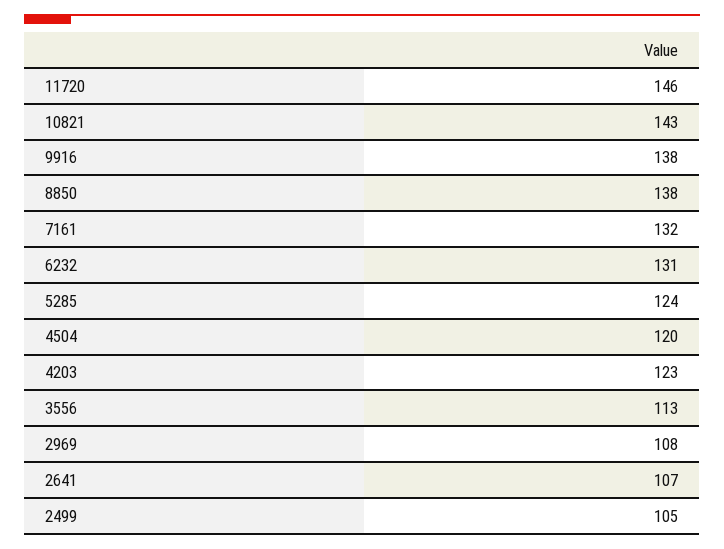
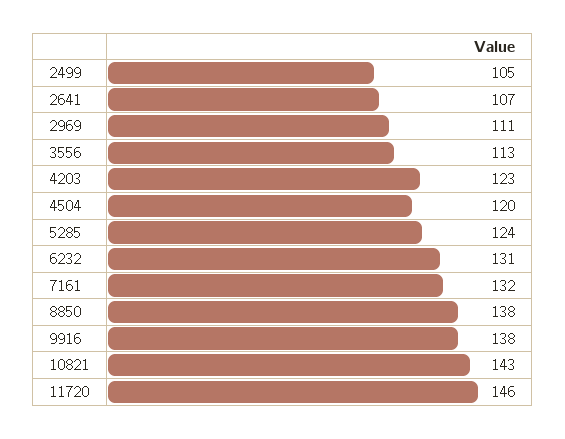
  {
    "11720": 146,
    "10821": 143,
    "9916": 138,
    "8850": 138,
    "7161": 132,
    "6232": 131,
    "5285": 124,
    "4504": 120,
    "4203": 123,
    "3556": 113,
-   "2969": 108,
+   "2969": 111,
    "2641": 107,
    "2499": 105
  }

